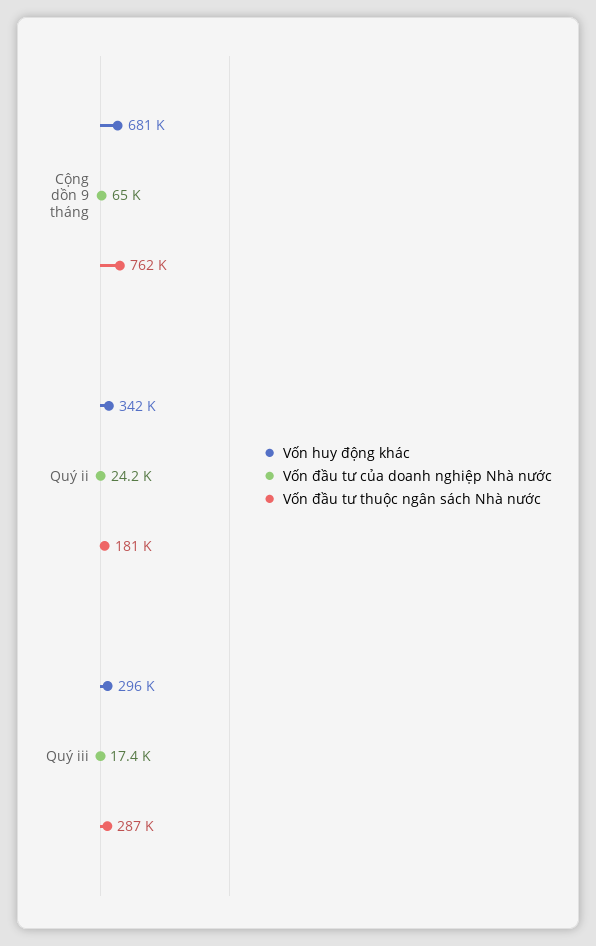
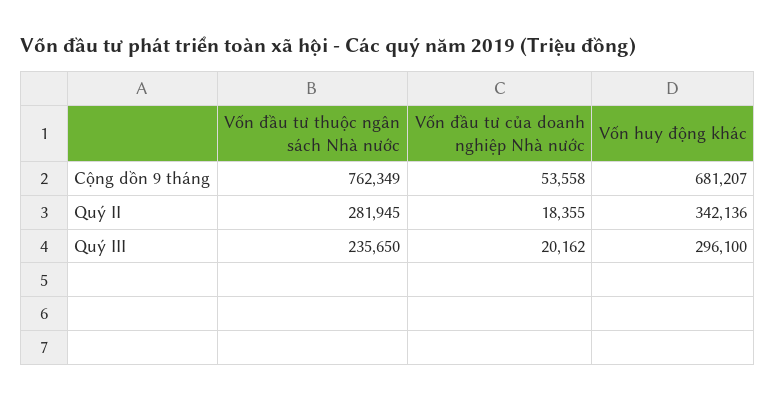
  {
    "Vốn huy động khác": {
      "Cộng dồn 9 tháng": 681207,
      "Quý ii": 342136,
      "Quý iii": 296100
    },
    "Vốn đầu tư của doanh nghiệp Nhà nước": {
-     "Cộng dồn 9 tháng": 65000,
+     "Cộng dồn 9 tháng": 53558,
-     "Quý ii": 24200,
+     "Quý ii": 18355,
-     "Quý iii": 17400
+     "Quý iii": 20162
    },
    "Vốn đầu tư thuộc ngân sách Nhà nước": {
      "Cộng dồn 9 tháng": 762349,
-     "Quý ii": 181000,
+     "Quý ii": 281945,
-     "Quý iii": 287000
+     "Quý iii": 235650
    }
  }

